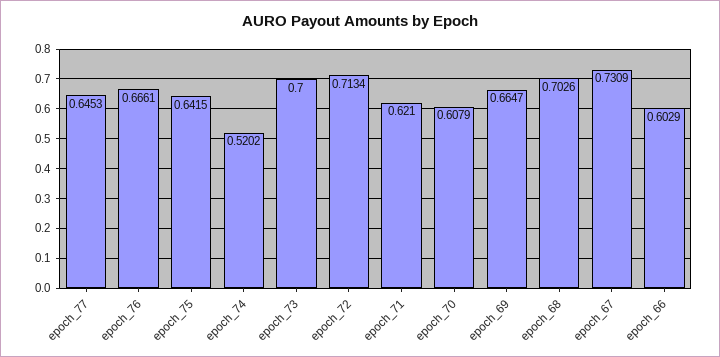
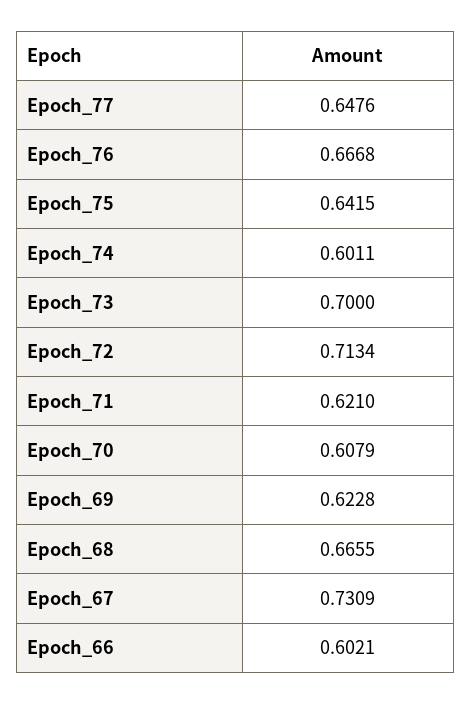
  {
-   "epoch_77": 0.6453,
+   "epoch_77": 0.6476,
-   "epoch_76": 0.6661,
+   "epoch_76": 0.6668,
    "epoch_75": 0.6415,
-   "epoch_74": 0.5202,
+   "epoch_74": 0.6011,
    "epoch_73": 0.7,
    "epoch_72": 0.7134,
    "epoch_71": 0.621,
    "epoch_70": 0.6079,
-   "epoch_69": 0.6647,
+   "epoch_69": 0.6228,
-   "epoch_68": 0.7026,
+   "epoch_68": 0.6655,
    "epoch_67": 0.7309,
-   "epoch_66": 0.6029
+   "epoch_66": 0.6021
  }

